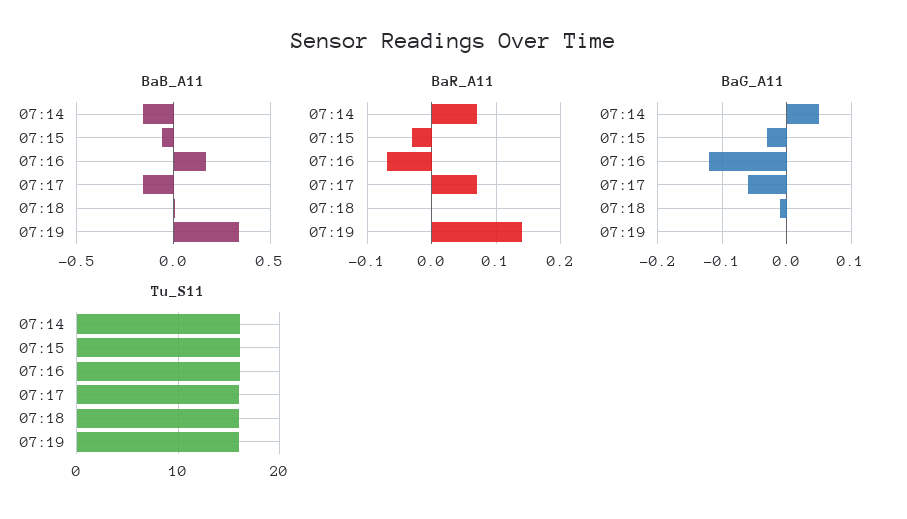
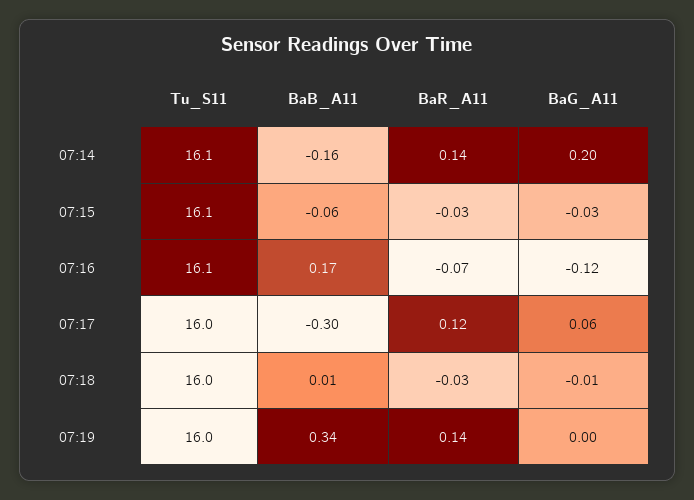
  {
    "BaB_A11": {
      "07:14": -0.16,
      "07:15": -0.06,
      "07:16": 0.17,
-     "07:17": -0.15,
+     "07:17": -0.3,
      "07:18": 0.01,
      "07:19": 0.34
    },
    "BaR_A11": {
-     "07:14": 0.07,
+     "07:14": 0.14,
      "07:15": -0.03,
      "07:16": -0.07,
-     "07:17": 0.07,
+     "07:17": 0.12,
-     "07:18": 0,
+     "07:18": -0.03,
      "07:19": 0.14
    },
    "BaG_A11": {
-     "07:14": 0.05,
+     "07:14": 0.2,
      "07:15": -0.03,
      "07:16": -0.12,
-     "07:17": -0.06,
+     "07:17": 0.06,
      "07:18": -0.01,
      "07:19": 0
    },
    "Tu_S11": {
      "07:14": 16.1,
      "07:15": 16.1,
      "07:16": 16.1,
      "07:17": 16,
      "07:18": 16,
      "07:19": 16
    }
  }

